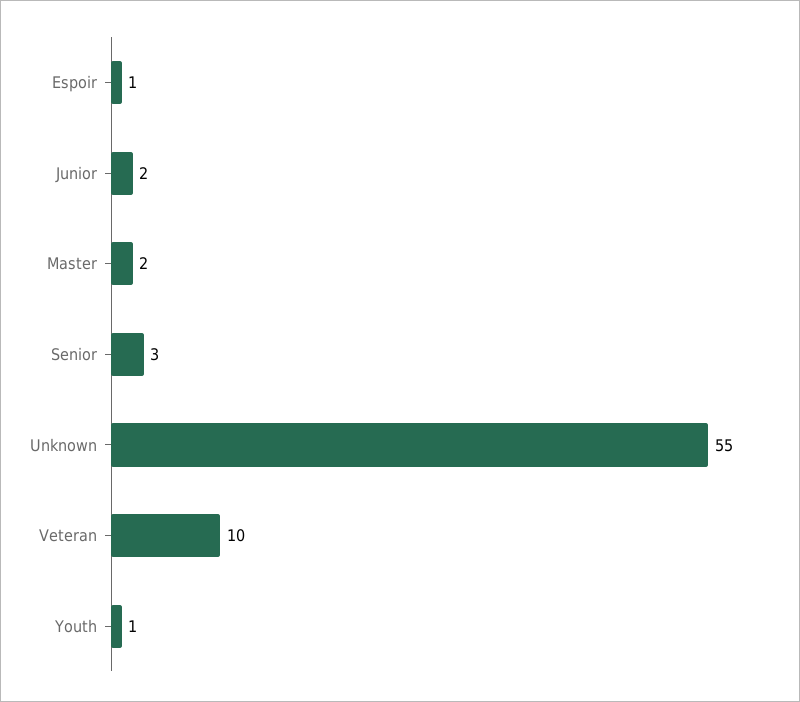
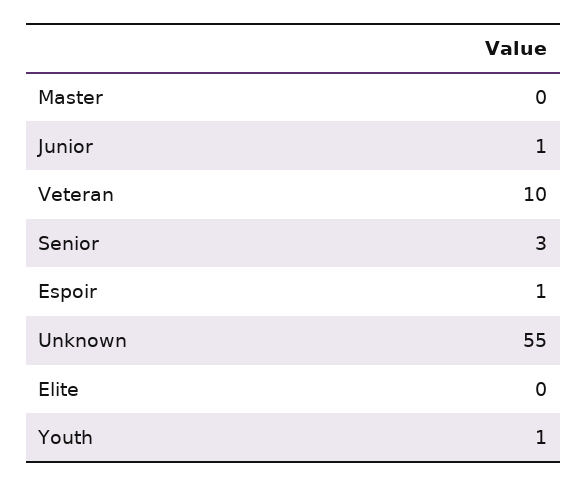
  {
    "Espoir": 1,
-   "Junior": 2,
+   "Junior": 1,
-   "Master": 2,
+   "Master": 0,
    "Senior": 3,
    "Unknown": 55,
    "Veteran": 10,
-   "Youth": 1
+   "Youth": 1,
+   "Elite": 0
  }

